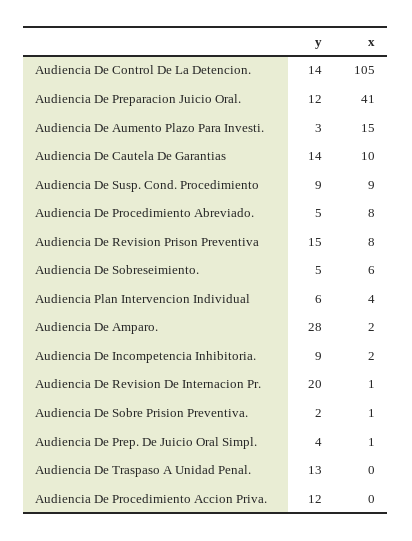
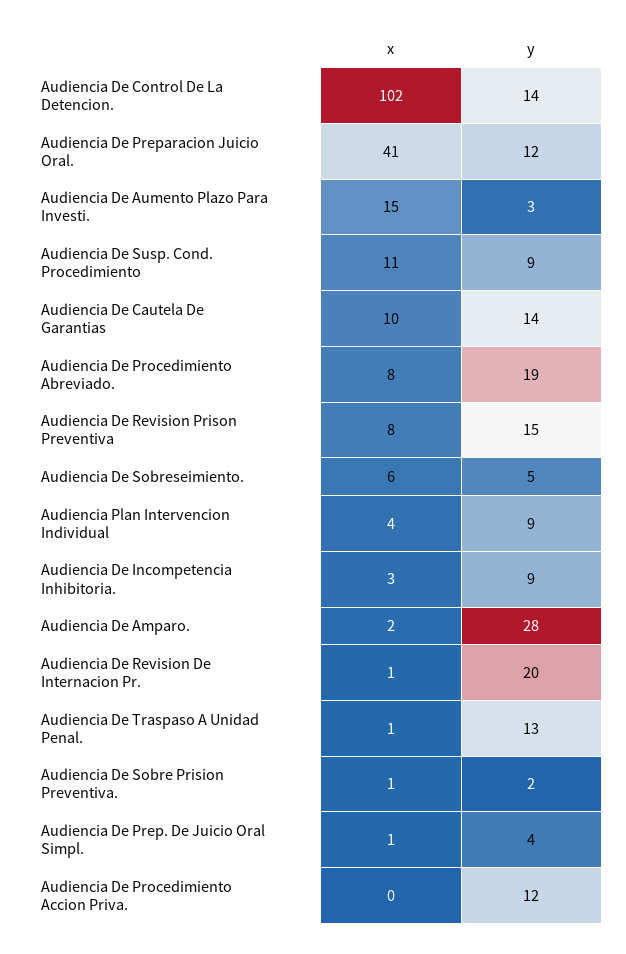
  {
    "y": {
      "Audiencia De Control De La Detencion.": 14,
      "Audiencia De Preparacion Juicio Oral.": 12,
      "Audiencia De Aumento Plazo Para Investi.": 3,
      "Audiencia De Cautela De Garantias": 14,
      "Audiencia De Susp. Cond. Procedimiento": 9,
-     "Audiencia De Procedimiento Abreviado.": 5,
+     "Audiencia De Procedimiento Abreviado.": 19,
      "Audiencia De Revision Prison Preventiva": 15,
      "Audiencia De Sobreseimiento.": 5,
-     "Audiencia Plan Intervencion Individual": 6,
+     "Audiencia Plan Intervencion Individual": 9,
      "Audiencia De Amparo.": 28,
      "Audiencia De Incompetencia Inhibitoria.": 9,
      "Audiencia De Revision De Internacion Pr.": 20,
      "Audiencia De Sobre Prision Preventiva.": 2,
      "Audiencia De Prep. De Juicio Oral Simpl.": 4,
      "Audiencia De Traspaso A Unidad Penal.": 13,
      "Audiencia De Procedimiento Accion Priva.": 12
    },
    "x": {
-     "Audiencia De Control De La Detencion.": 105,
+     "Audiencia De Control De La Detencion.": 102,
      "Audiencia De Preparacion Juicio Oral.": 41,
      "Audiencia De Aumento Plazo Para Investi.": 15,
      "Audiencia De Cautela De Garantias": 10,
-     "Audiencia De Susp. Cond. Procedimiento": 9,
+     "Audiencia De Susp. Cond. Procedimiento": 11,
      "Audiencia De Procedimiento Abreviado.": 8,
      "Audiencia De Revision Prison Preventiva": 8,
      "Audiencia De Sobreseimiento.": 6,
      "Audiencia Plan Intervencion Individual": 4,
      "Audiencia De Amparo.": 2,
-     "Audiencia De Incompetencia Inhibitoria.": 2,
+     "Audiencia De Incompetencia Inhibitoria.": 3,
      "Audiencia De Revision De Internacion Pr.": 1,
      "Audiencia De Sobre Prision Preventiva.": 1,
      "Audiencia De Prep. De Juicio Oral Simpl.": 1,
-     "Audiencia De Traspaso A Unidad Penal.": 0,
+     "Audiencia De Traspaso A Unidad Penal.": 1,
      "Audiencia De Procedimiento Accion Priva.": 0
    }
  }

